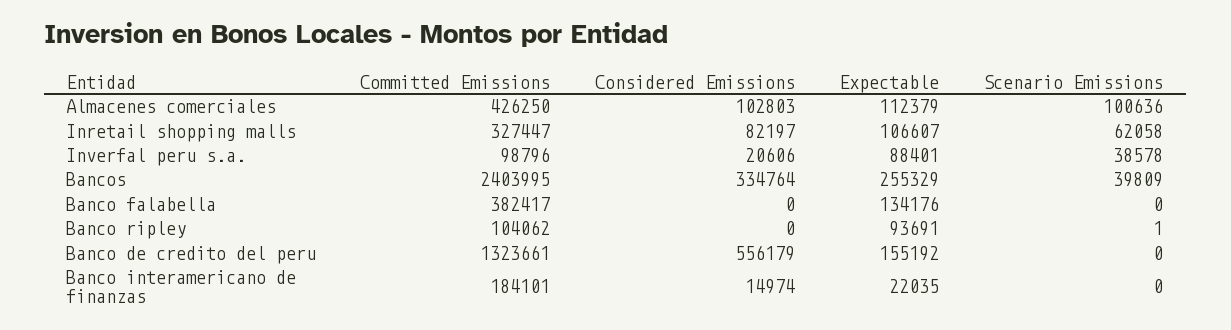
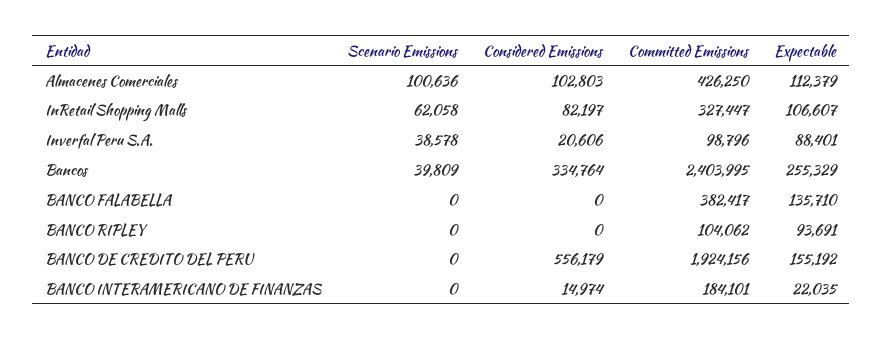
  {
    "Committed Emissions": {
      "Almacenes comerciales": 426250,
      "Inretail shopping malls": 327447,
      "Inverfal peru s.a.": 98796,
      "Bancos": 2403995,
      "Banco falabella": 382417,
      "Banco ripley": 104062,
-     "Banco de credito del peru": 1323661,
+     "Banco de credito del peru": 1924156,
      "Banco interamericano de finanzas": 184101
    },
    "Considered Emissions": {
      "Almacenes comerciales": 102803,
      "Inretail shopping malls": 82197,
      "Inverfal peru s.a.": 20606,
      "Bancos": 334764,
      "Banco falabella": 0,
      "Banco ripley": 0,
      "Banco de credito del peru": 556179,
      "Banco interamericano de finanzas": 14974
    },
    "Expectable": {
      "Almacenes comerciales": 112379,
      "Inretail shopping malls": 106607,
      "Inverfal peru s.a.": 88401,
      "Bancos": 255329,
-     "Banco falabella": 134176,
+     "Banco falabella": 135710,
      "Banco ripley": 93691,
      "Banco de credito del peru": 155192,
      "Banco interamericano de finanzas": 22035
    },
    "Scenario Emissions": {
      "Almacenes comerciales": 100636,
      "Inretail shopping malls": 62058,
      "Inverfal peru s.a.": 38578,
      "Bancos": 39809,
      "Banco falabella": 0,
-     "Banco ripley": 1,
+     "Banco ripley": 0,
      "Banco de credito del peru": 0,
      "Banco interamericano de finanzas": 0
    }
  }

